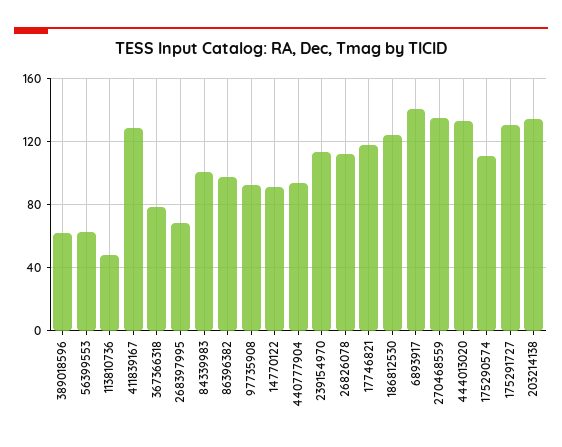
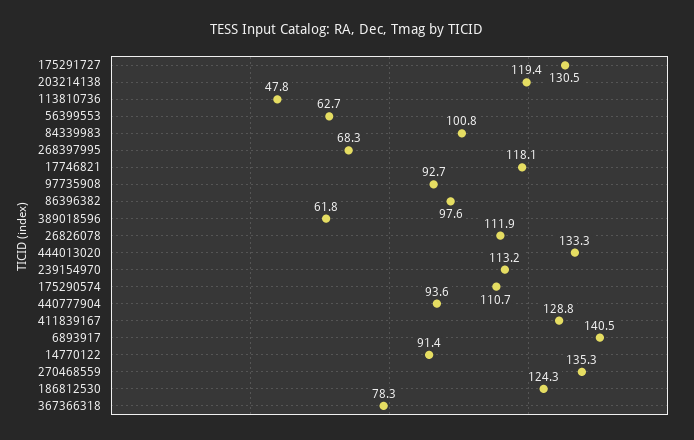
  {
    "389018596": 61.8,
    "56399553": 62.7,
    "113810736": 47.8,
    "411839167": 128.8,
    "367366318": 78.3,
    "268397995": 68.3,
    "84339983": 100.8,
    "86396382": 97.6,
    "97735908": 92.7,
    "14770122": 91.4,
    "440777904": 93.6,
    "239154970": 113.2,
    "26826078": 111.9,
    "17746821": 118.1,
    "186812530": 124.3,
    "6893917": 140.5,
    "270468559": 135.3,
    "444013020": 133.3,
    "175290574": 110.7,
    "175291727": 130.5,
-   "203214138": 135
+   "203214138": 119.4
  }

